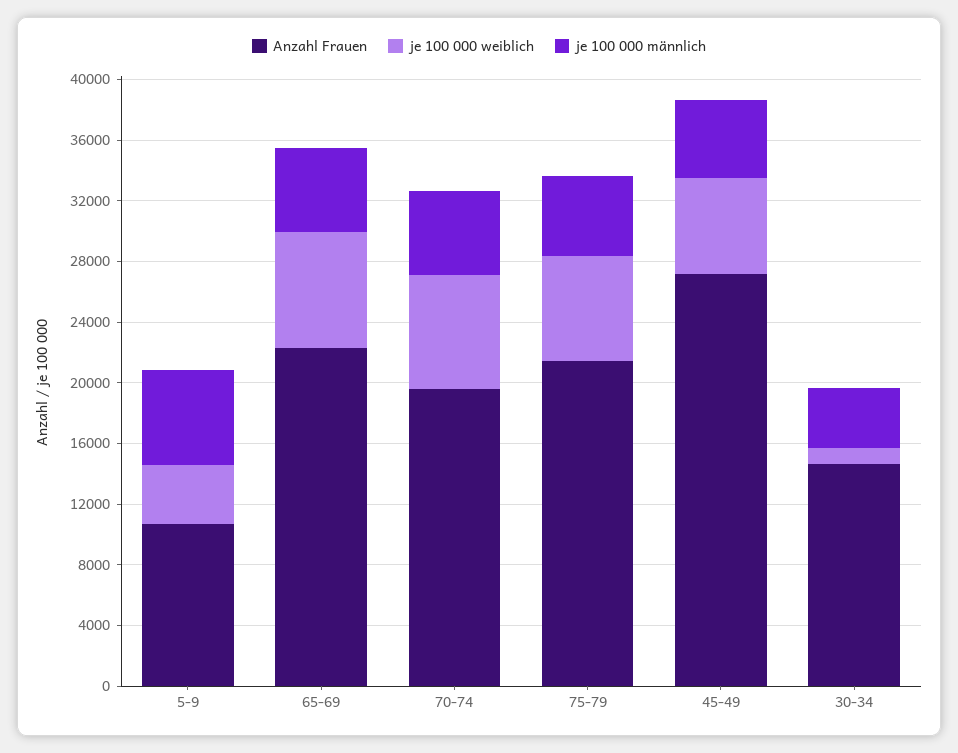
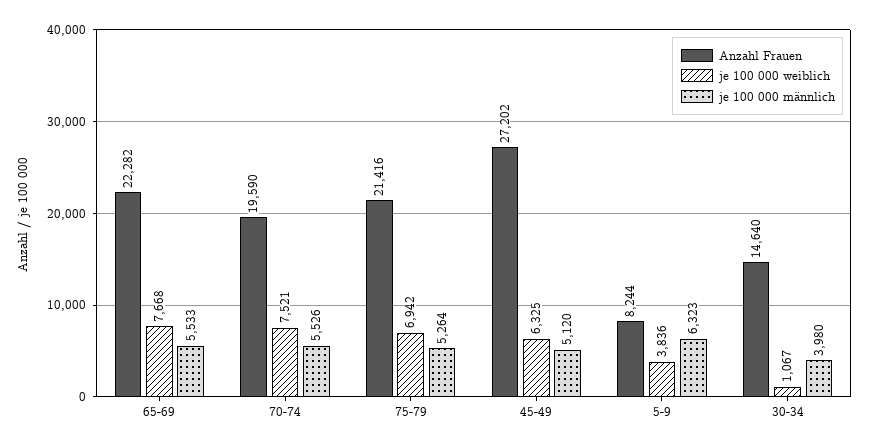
  {
    "Anzahl Frauen": {
-     "5-9": 11000,
+     "5-9": 8244,
      "65-69": 22282,
      "70-74": 19590,
      "75-79": 21416,
      "45-49": 27202,
      "30-34": 14640
    },
    "je 100 000 weiblich": {
      "5-9": 3836,
      "65-69": 7668,
      "70-74": 7521,
      "75-79": 6942,
      "45-49": 6325,
      "30-34": 1067
    },
    "je 100 000 männlich": {
      "5-9": 6323,
      "65-69": 5533,
      "70-74": 5526,
      "75-79": 5264,
      "45-49": 5120,
      "30-34": 3980
    }
  }

